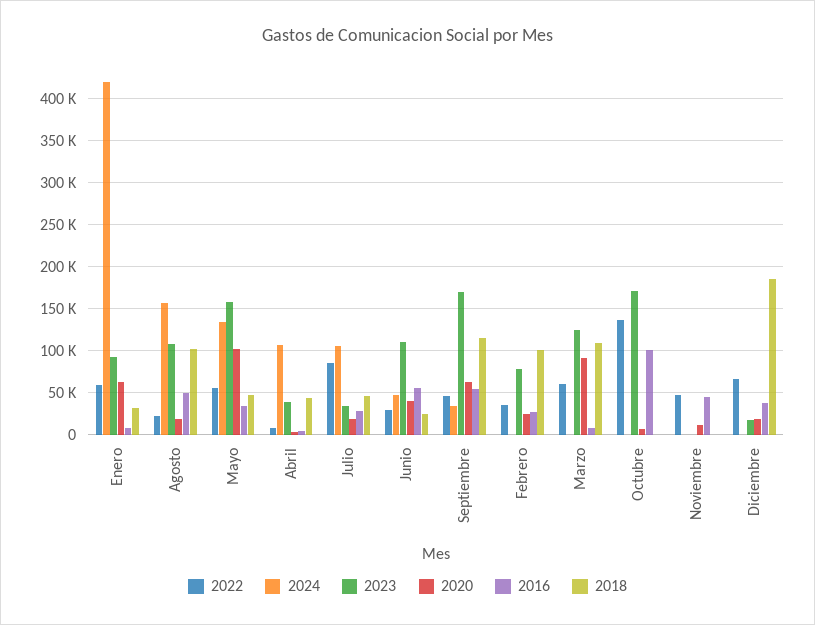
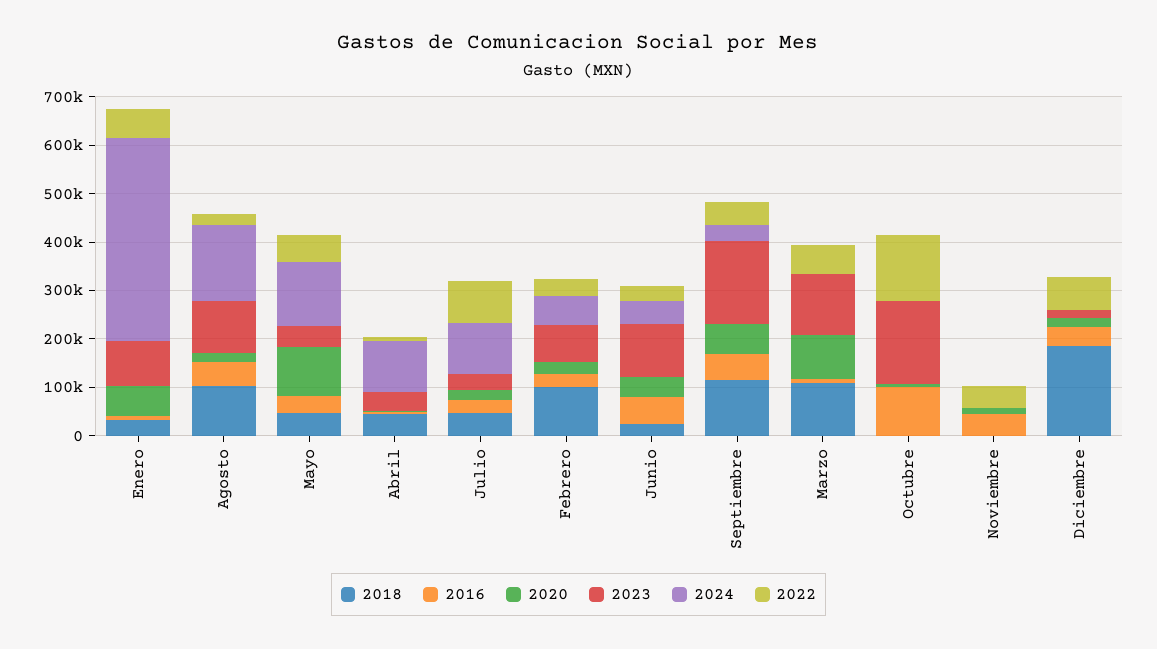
  {
    "2022": {
      "Enero": 60000,
      "Agosto": 20000,
      "Mayo": 60000,
      "Abril": 10000,
      "Julio": 90000,
      "Junio": 30000,
      "Septiembre": 50000,
      "Febrero": 40000,
      "Marzo": 60000,
      "Octubre": 140000,
      "Noviembre": 50000,
      "Diciembre": 70000
    },
    "2024": {
      "Enero": 420000,
      "Agosto": 160000,
      "Mayo": 130000,
      "Abril": 110000,
      "Julio": 110000,
      "Junio": 50000,
      "Septiembre": 30000,
-     "Febrero": 0,
+     "Febrero": 60000,
      "Marzo": 0,
      "Octubre": 0,
      "Noviembre": 0,
      "Diciembre": 0
    },
    "2023": {
      "Enero": 90000,
      "Agosto": 110000,
-     "Mayo": 160000,
+     "Mayo": 40000,
      "Abril": 40000,
      "Julio": 30000,
      "Junio": 110000,
      "Septiembre": 170000,
      "Febrero": 80000,
      "Marzo": 120000,
      "Octubre": 170000,
      "Noviembre": 0,
      "Diciembre": 20000
    },
    "2020": {
      "Enero": 60000,
      "Agosto": 20000,
      "Mayo": 100000,
      "Abril": 0,
      "Julio": 20000,
      "Junio": 40000,
      "Septiembre": 60000,
      "Febrero": 20000,
      "Marzo": 90000,
      "Octubre": 10000,
      "Noviembre": 10000,
      "Diciembre": 20000
    },
    "2016": {
      "Enero": 10000,
      "Agosto": 50000,
      "Mayo": 30000,
      "Abril": 0,
      "Julio": 30000,
      "Junio": 60000,
      "Septiembre": 50000,
      "Febrero": 30000,
      "Marzo": 10000,
      "Octubre": 100000,
      "Noviembre": 40000,
      "Diciembre": 40000
    },
    "2018": {
      "Enero": 30000,
      "Agosto": 100000,
      "Mayo": 50000,
      "Abril": 40000,
      "Julio": 50000,
      "Junio": 20000,
      "Septiembre": 120000,
      "Febrero": 100000,
      "Marzo": 110000,
      "Octubre": 0,
      "Noviembre": 0,
      "Diciembre": 190000
    }
  }

